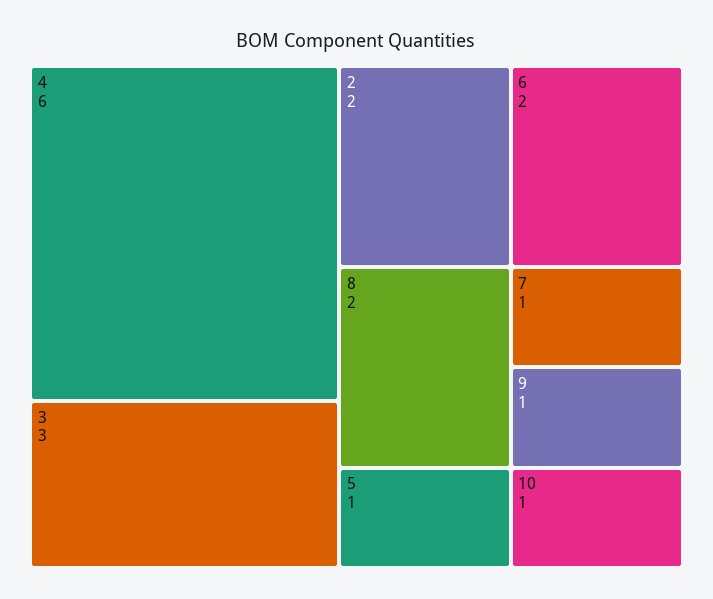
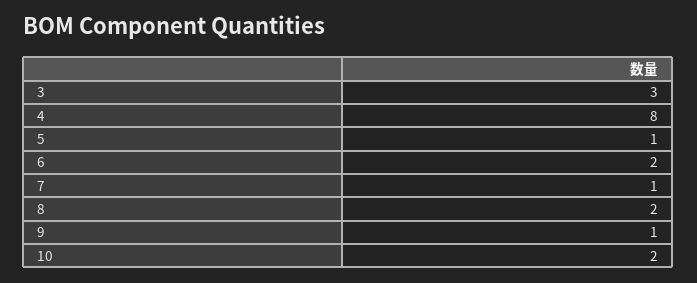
  {
-   "4": 6,
+   "4": 8,
    "3": 3,
-   "2": 2,
    "6": 2,
    "8": 2,
    "5": 1,
    "7": 1,
    "9": 1,
-   "10": 1
+   "10": 2
  }

